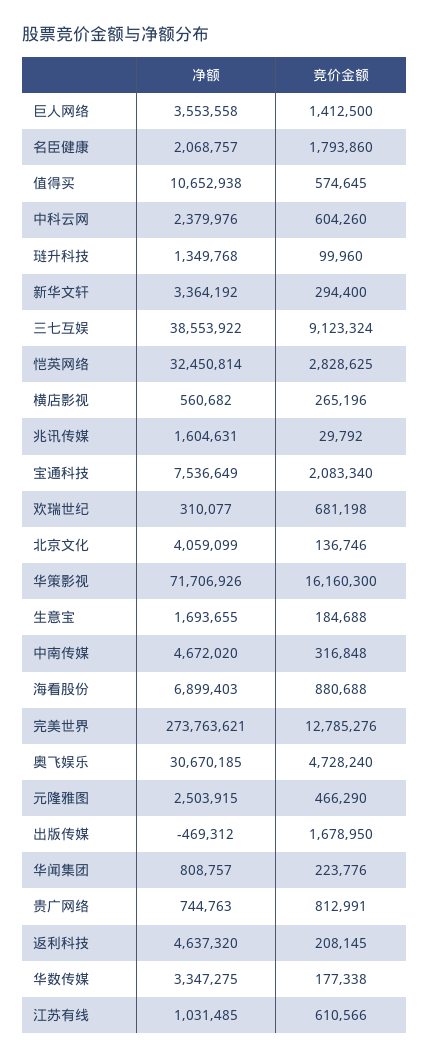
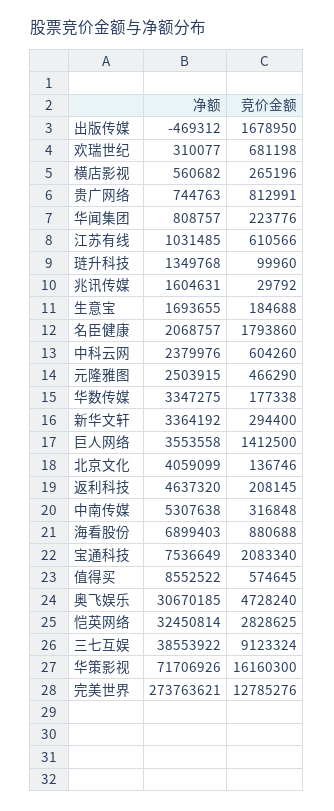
  {
    "净额": {
      "巨人网络": 3553558,
      "名臣健康": 2068757,
-     "值得买": 10652938,
+     "值得买": 8552522,
      "中科云网": 2379976,
      "琏升科技": 1349768,
      "新华文轩": 3364192,
      "三七互娱": 38553922,
      "恺英网络": 32450814,
      "横店影视": 560682,
      "兆讯传媒": 1604631,
      "宝通科技": 7536649,
      "欢瑞世纪": 310077,
      "北京文化": 4059099,
      "华策影视": 71706926,
      "生意宝": 1693655,
-     "中南传媒": 4672020,
+     "中南传媒": 5307638,
      "海看股份": 6899403,
      "完美世界": 273763621,
      "奥飞娱乐": 30670185,
      "元隆雅图": 2503915,
      "出版传媒": -469312,
      "华闻集团": 808757,
      "贵广网络": 744763,
      "返利科技": 4637320,
      "华数传媒": 3347275,
      "江苏有线": 1031485
    },
    "竞价金额": {
      "巨人网络": 1412500,
      "名臣健康": 1793860,
      "值得买": 574645,
      "中科云网": 604260,
      "琏升科技": 99960,
      "新华文轩": 294400,
      "三七互娱": 9123324,
      "恺英网络": 2828625,
      "横店影视": 265196,
      "兆讯传媒": 29792,
      "宝通科技": 2083340,
      "欢瑞世纪": 681198,
      "北京文化": 136746,
      "华策影视": 16160300,
      "生意宝": 184688,
      "中南传媒": 316848,
      "海看股份": 880688,
      "完美世界": 12785276,
      "奥飞娱乐": 4728240,
      "元隆雅图": 466290,
      "出版传媒": 1678950,
      "华闻集团": 223776,
      "贵广网络": 812991,
      "返利科技": 208145,
      "华数传媒": 177338,
      "江苏有线": 610566
    }
  }

